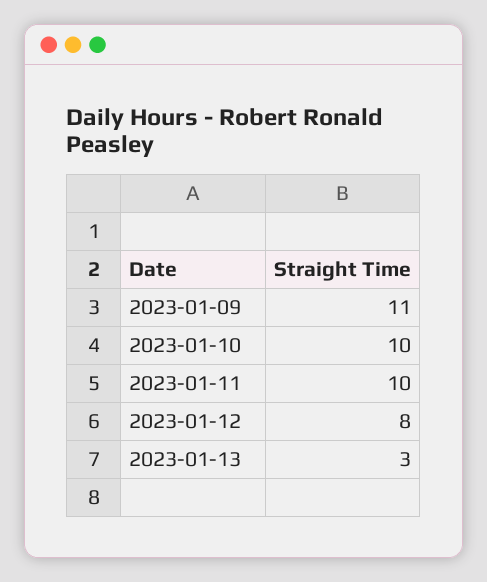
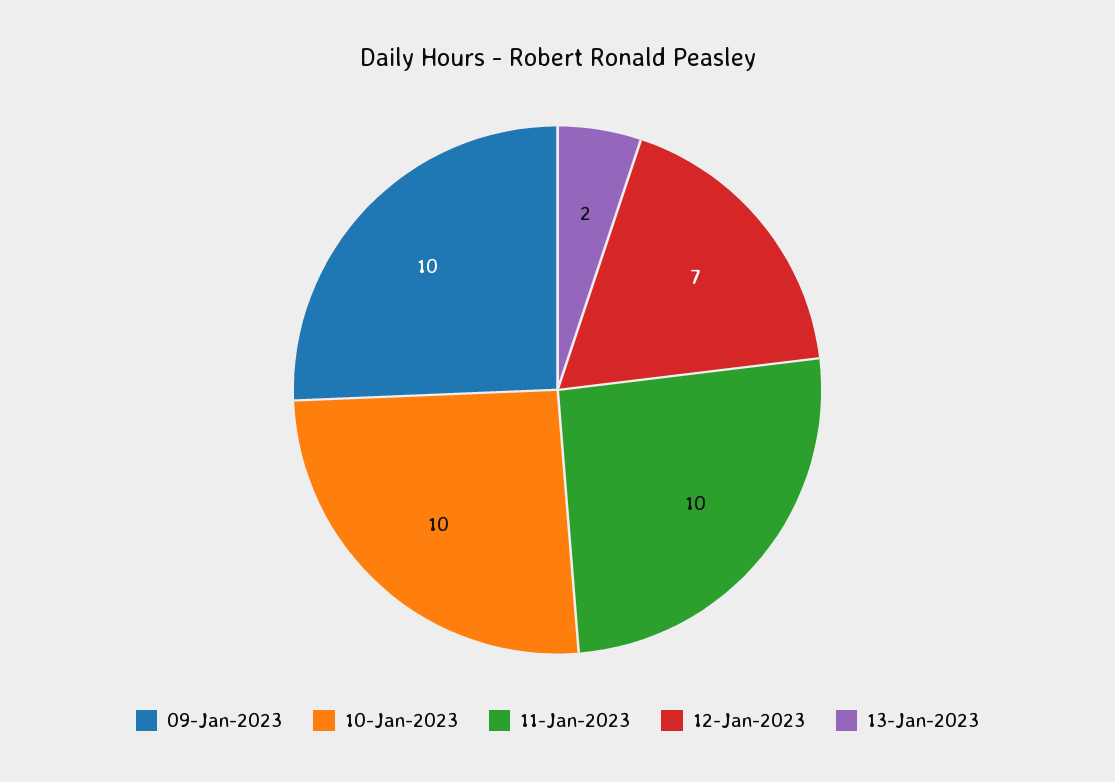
  {
-   "2023-01-09": 11,
+   "2023-01-09": 10,
    "2023-01-10": 10,
    "2023-01-11": 10,
-   "2023-01-12": 8,
+   "2023-01-12": 7,
-   "2023-01-13": 3
+   "2023-01-13": 2
  }

